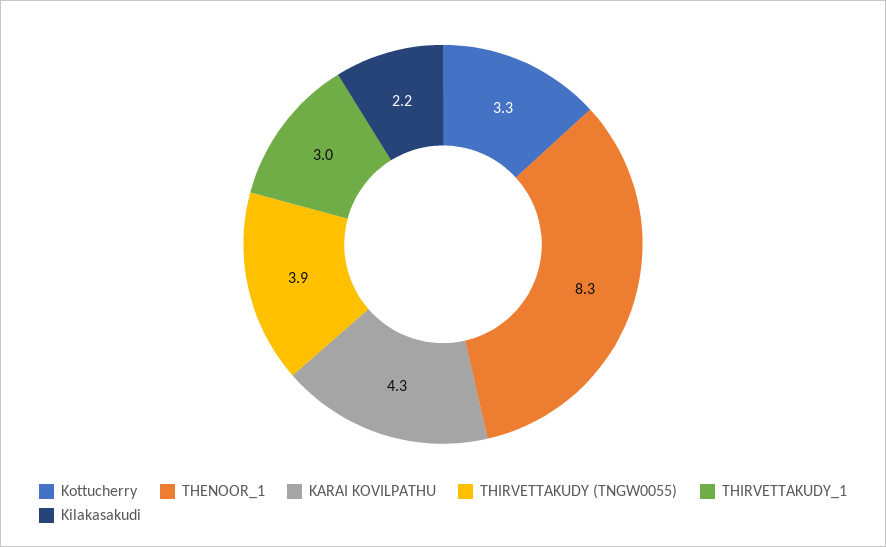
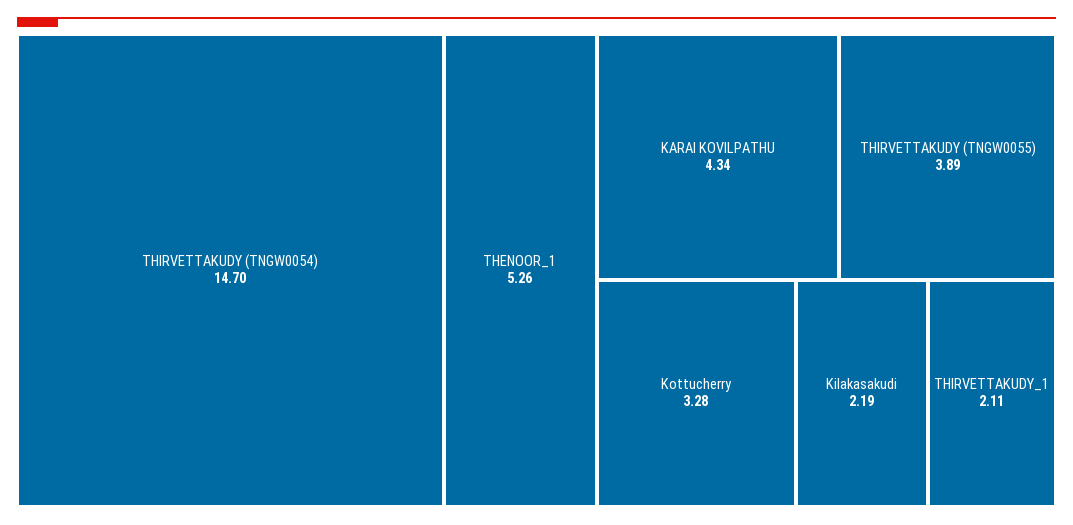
  {
    "Kottucherry": 3.28,
-   "THENOOR_1": 8.3,
+   "THENOOR_1": 5.26,
    "KARAI KOVILPATHU": 4.34,
    "THIRVETTAKUDY (TNGW0055)": 3.89,
-   "THIRVETTAKUDY_1": 3,
+   "THIRVETTAKUDY_1": 2.11,
-   "Kilakasakudi": 2.19
+   "Kilakasakudi": 2.19,
+   "THIRVETTAKUDY (TNGW0054)": 14.7
  }

